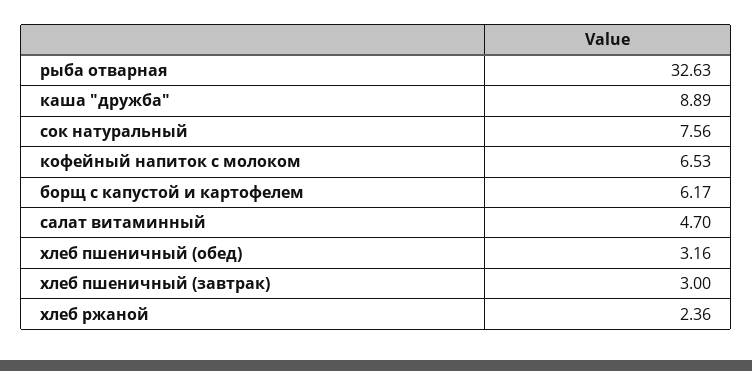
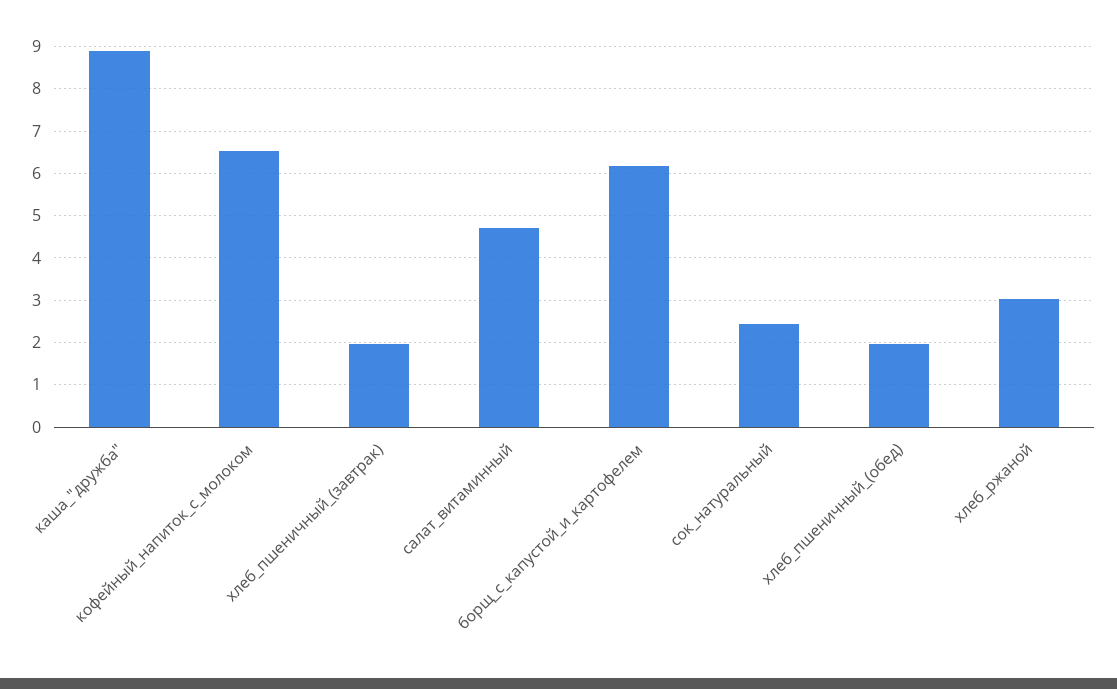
  {
-   "рыба отварная": 32.63,
    "каша \"дружба\"": 8.89,
-   "сок натуральный": 7.56,
+   "сок натуральный": 2.4,
    "кофейный напиток с молоком": 6.53,
    "борщ с капустой и картофелем": 6.17,
    "салат витаминный": 4.7,
-   "хлеб пшеничный (обед)": 3.16,
+   "хлеб пшеничный (обед)": 2,
-   "хлеб пшеничный (завтрак)": 3,
+   "хлеб пшеничный (завтрак)": 2,
-   "хлеб ржаной": 2.36
+   "хлеб ржаной": 3
  }

